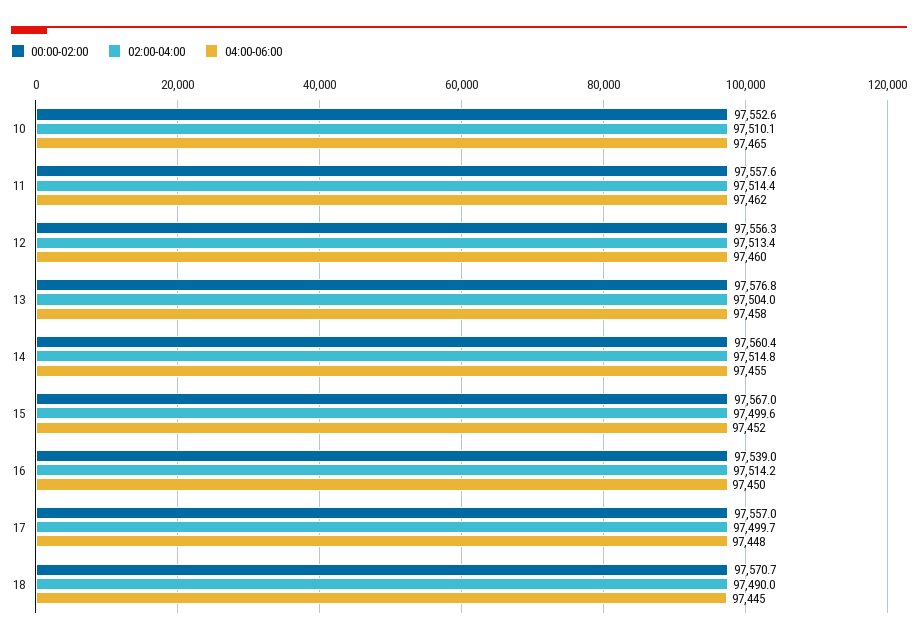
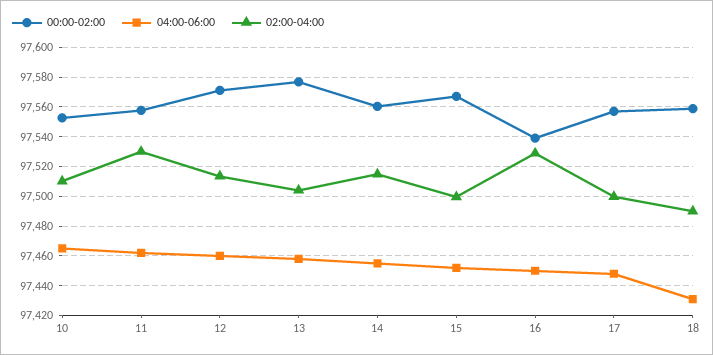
  {
    "00:00-02:00": {
      "10": 97552.6,
      "11": 97557.6,
-     "12": 97556.3,
+     "12": 97570,
      "13": 97576.8,
      "14": 97560.4,
      "15": 97567,
      "16": 97539,
      "17": 97557,
-     "18": 97570.7
+     "18": 97560
    },
    "02:00-04:00": {
      "10": 97510.1,
-     "11": 97514.4,
+     "11": 97530,
      "12": 97513.4,
      "13": 97504,
      "14": 97514.8,
      "15": 97499.6,
-     "16": 97514.2,
+     "16": 97530,
      "17": 97499.7,
      "18": 97490
    },
    "04:00-06:00": {
      "10": 97465,
      "11": 97462,
      "12": 97460,
      "13": 97458,
      "14": 97455,
      "15": 97452,
      "16": 97450,
      "17": 97448,
-     "18": 97445
+     "18": 97430
    }
  }

